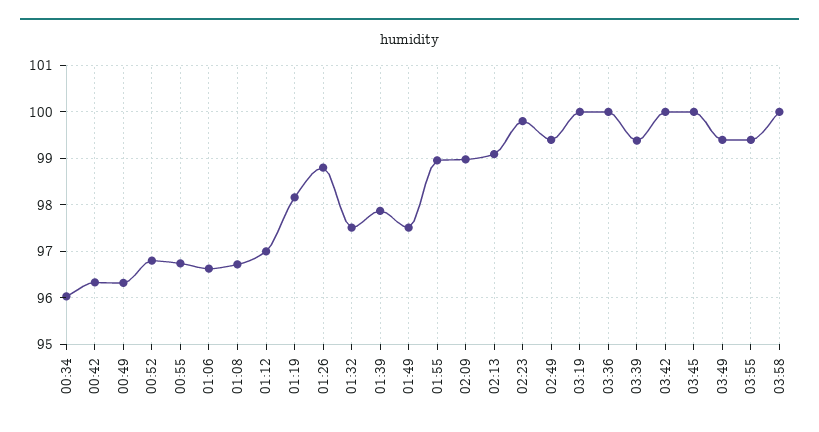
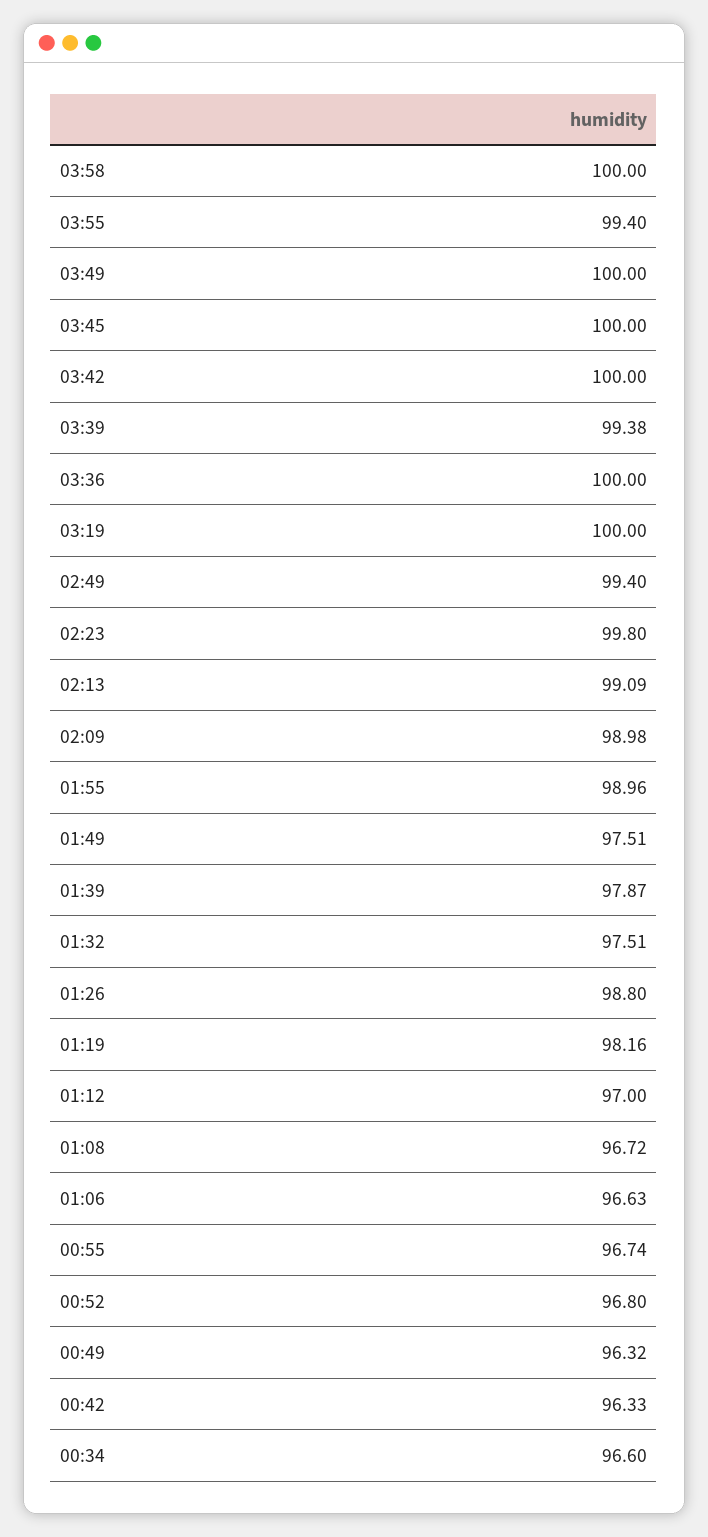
  {
-   "00:34": 96,
+   "00:34": 96.6,
    "00:42": 96.33,
    "00:49": 96.32,
    "00:52": 96.8,
    "00:55": 96.74,
    "01:06": 96.63,
    "01:08": 96.72,
    "01:12": 97,
    "01:19": 98.16,
    "01:26": 98.8,
    "01:32": 97.51,
    "01:39": 97.87,
    "01:49": 97.51,
    "01:55": 98.96,
    "02:09": 98.98,
    "02:13": 99.09,
    "02:23": 99.8,
    "02:49": 99.4,
    "03:19": 100,
    "03:36": 100,
    "03:39": 99.38,
    "03:42": 100,
    "03:45": 100,
-   "03:49": 99.4,
+   "03:49": 100,
    "03:55": 99.4,
    "03:58": 100
  }

